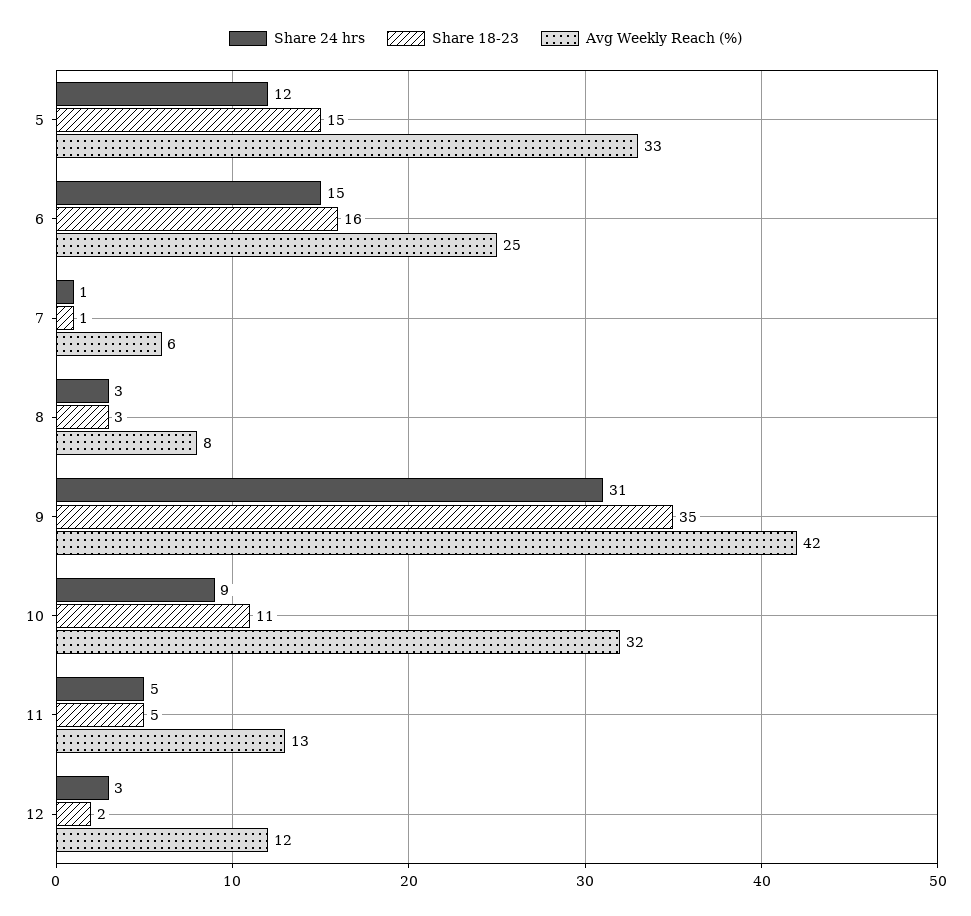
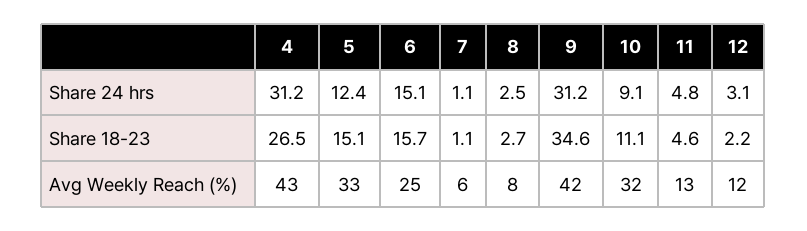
  {
    "Share 24 hrs": {
      "5": 12.4,
      "6": 15.1,
      "7": 1.1,
      "8": 2.5,
      "9": 31.2,
      "10": 9.1,
      "11": 4.8,
-     "12": 3.1
+     "12": 3.1,
+     "4": 31.2
    },
    "Share 18-23": {
      "5": 15.1,
      "6": 15.7,
      "7": 1.1,
      "8": 2.7,
      "9": 34.6,
      "10": 11.1,
      "11": 4.6,
-     "12": 2.2
+     "12": 2.2,
+     "4": 26.5
    },
    "Avg Weekly Reach (%)": {
      "5": 33,
      "6": 25,
      "7": 6,
      "8": 8,
      "9": 42,
      "10": 32,
      "11": 13,
-     "12": 12
+     "12": 12,
+     "4": 43
    }
  }

